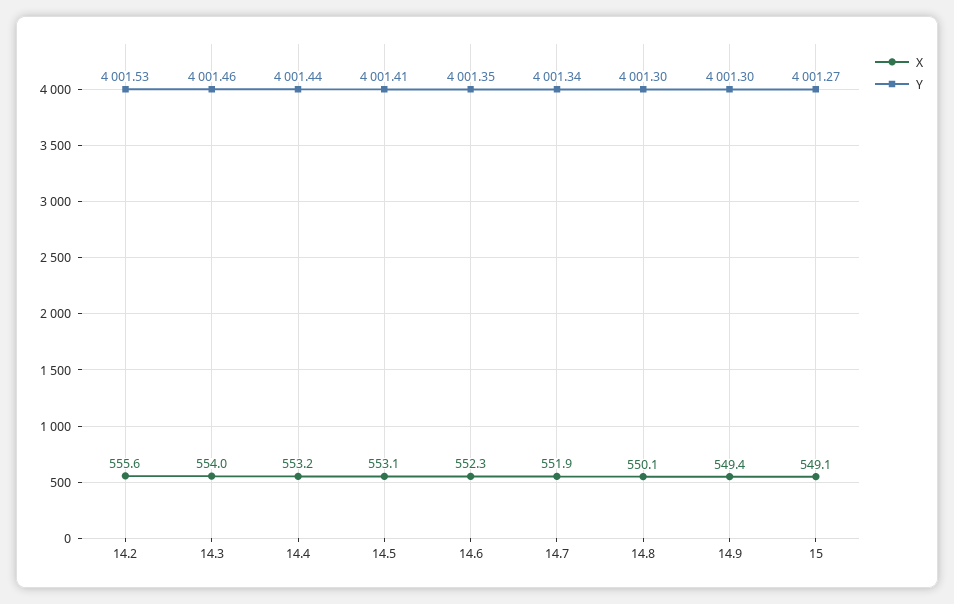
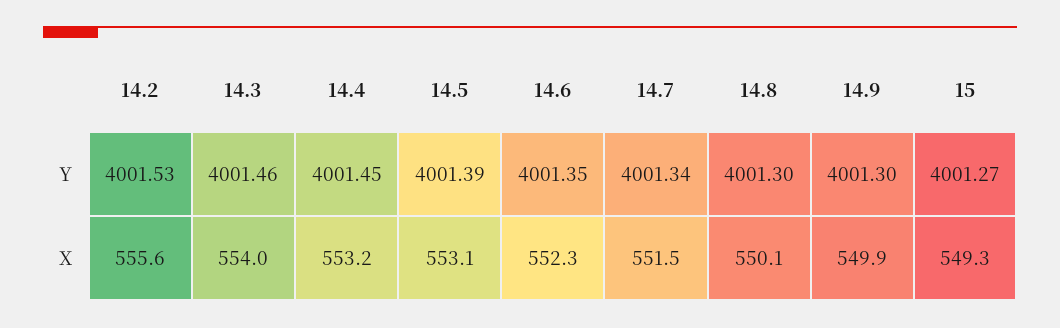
  {
    "X": {
      "14.2": 555.6,
      "14.3": 554,
      "14.4": 553.2,
      "14.5": 553.1,
      "14.6": 552.3,
-     "14.7": 551.9,
+     "14.7": 551.5,
      "14.8": 550.1,
-     "14.9": 549.4,
+     "14.9": 549.9,
-     "15": 549.1
+     "15": 549.3
    },
    "Y": {
      "14.2": 4001.53,
      "14.3": 4001.46,
-     "14.4": 4001.44,
+     "14.4": 4001.45,
-     "14.5": 4001.41,
+     "14.5": 4001.39,
      "14.6": 4001.35,
      "14.7": 4001.34,
      "14.8": 4001.3,
      "14.9": 4001.3,
      "15": 4001.27
    }
  }

